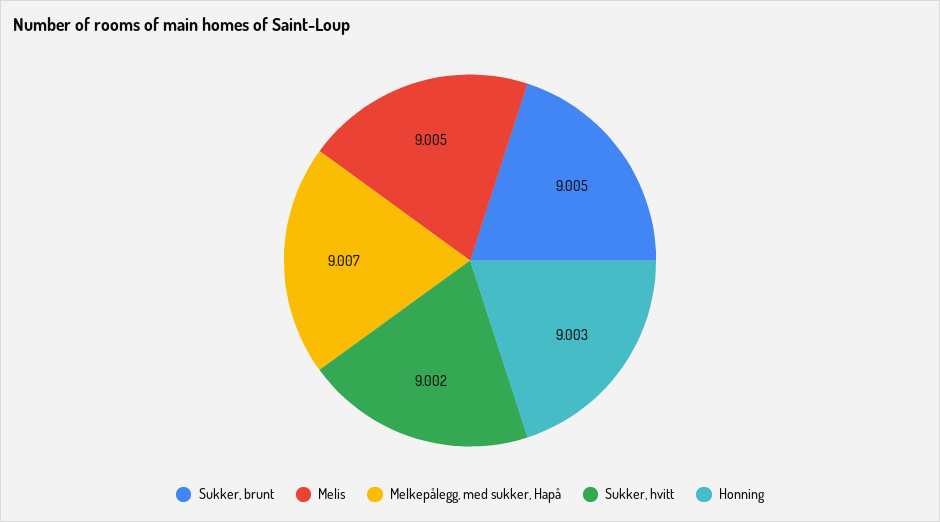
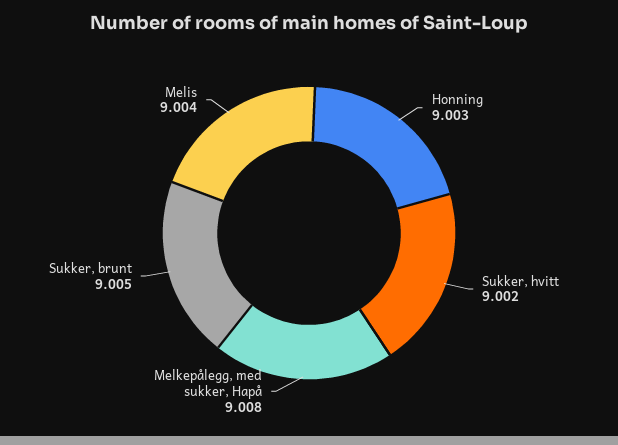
  {
    "Sukker, brunt": 9.005,
-   "Melis": 9.005,
+   "Melis": 9.004,
-   "Melkepålegg, med sukker, Hapå": 9.007,
+   "Melkepålegg, med sukker, Hapå": 9.008,
    "Sukker, hvitt": 9.002,
    "Honning": 9.003
  }

